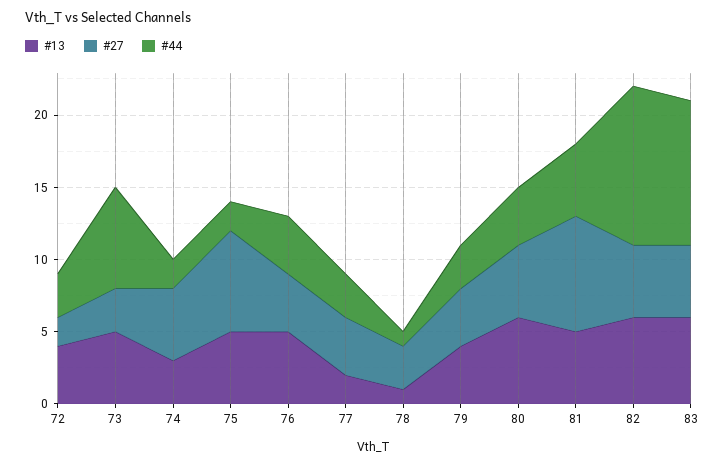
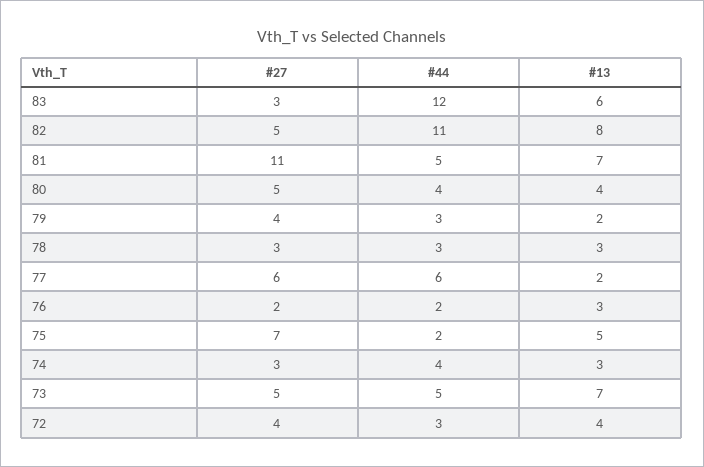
  {
    "#13": {
      "72": 4,
-     "73": 5,
+     "73": 7,
      "74": 3,
      "75": 5,
-     "76": 5,
+     "76": 3,
      "77": 2,
-     "78": 1,
+     "78": 3,
-     "79": 4,
+     "79": 2,
-     "80": 6,
+     "80": 4,
-     "81": 5,
+     "81": 7,
-     "82": 6,
+     "82": 8,
      "83": 6
    },
    "#27": {
-     "72": 2,
+     "72": 4,
-     "73": 3,
+     "73": 5,
-     "74": 5,
+     "74": 3,
      "75": 7,
-     "76": 4,
+     "76": 2,
-     "77": 4,
+     "77": 6,
      "78": 3,
      "79": 4,
      "80": 5,
-     "81": 8,
+     "81": 11,
      "82": 5,
-     "83": 5
+     "83": 3
    },
    "#44": {
      "72": 3,
-     "73": 7,
+     "73": 5,
-     "74": 2,
+     "74": 4,
      "75": 2,
-     "76": 4,
+     "76": 2,
-     "77": 3,
+     "77": 6,
-     "78": 1,
+     "78": 3,
      "79": 3,
      "80": 4,
      "81": 5,
      "82": 11,
-     "83": 10
+     "83": 12
    }
  }

